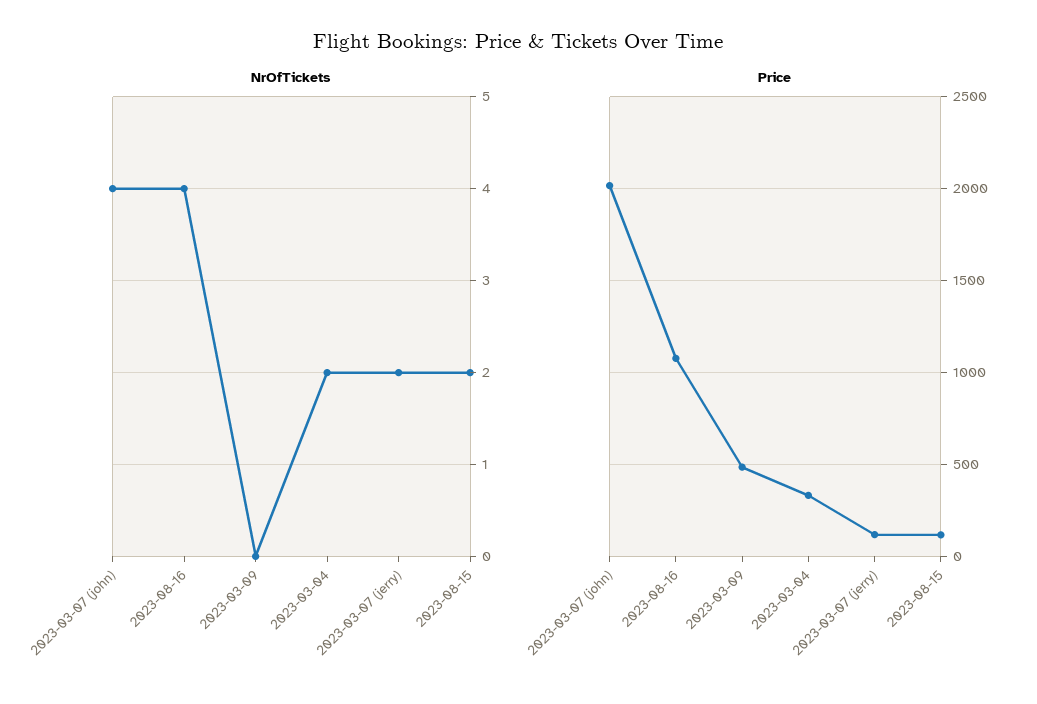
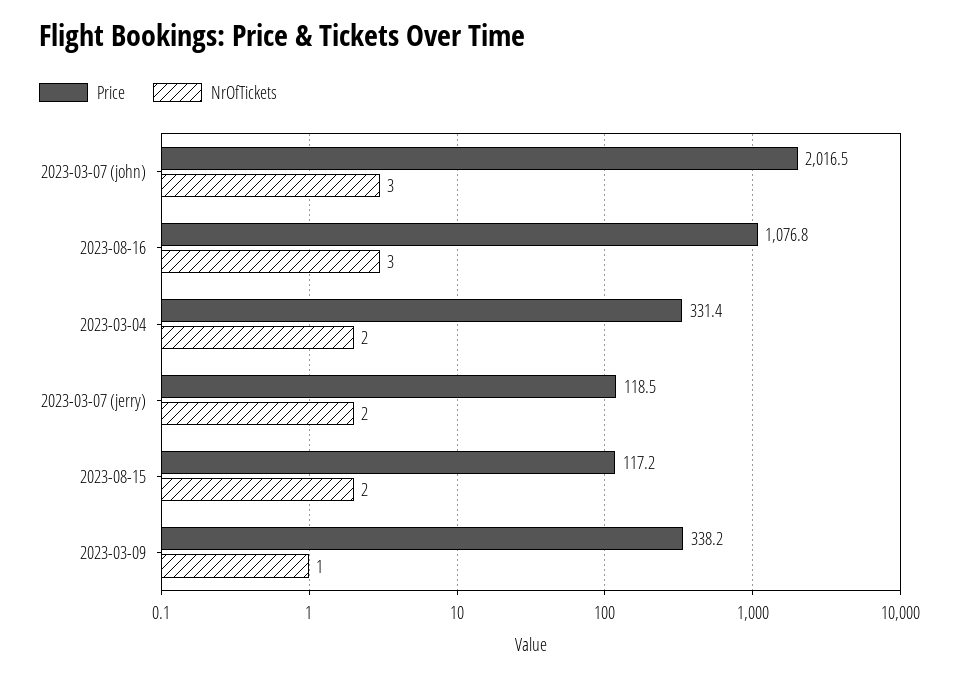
  {
    "NrOfTickets": {
-     "2023-03-07 (john)": 4,
+     "2023-03-07 (john)": 3,
-     "2023-08-16": 4,
+     "2023-08-16": 3,
-     "2023-03-09": 0,
+     "2023-03-09": 1,
      "2023-03-04": 2,
      "2023-03-07 (jerry)": 2,
      "2023-08-15": 2
    },
    "Price": {
      "2023-03-07 (john)": 2016.5,
      "2023-08-16": 1076.8,
-     "2023-03-09": 500,
+     "2023-03-09": 338.2,
      "2023-03-04": 331.4,
      "2023-03-07 (jerry)": 118.5,
      "2023-08-15": 117.2
    }
  }

